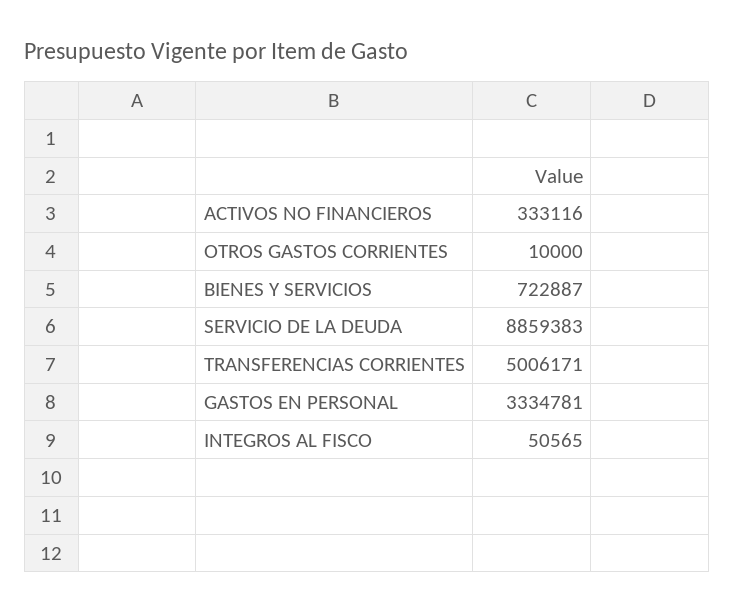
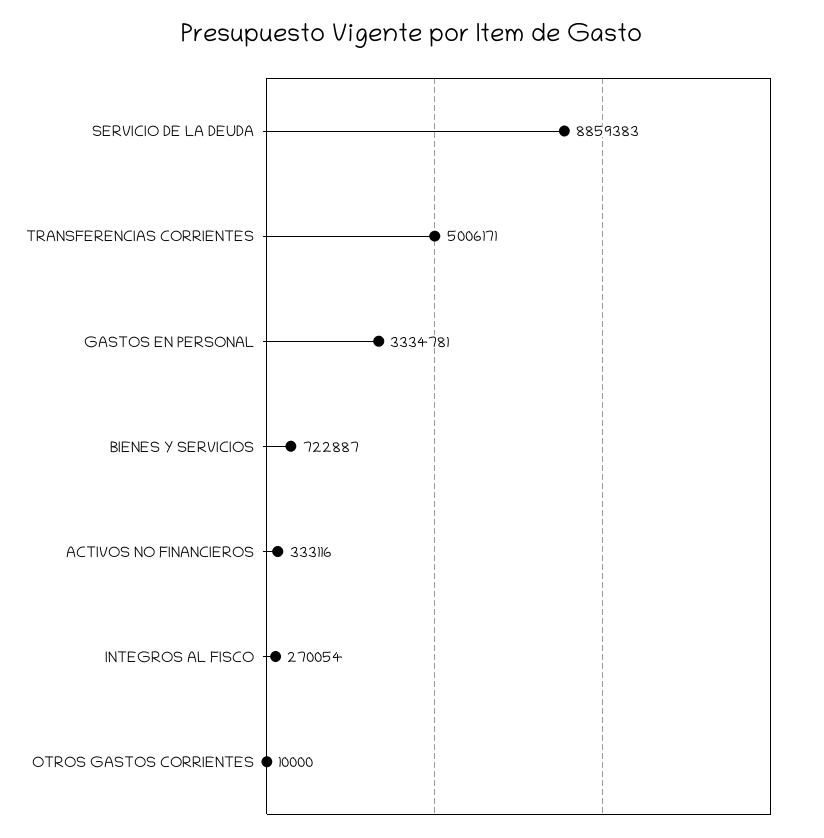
  {
    "ACTIVOS NO FINANCIEROS": 333116,
    "OTROS GASTOS CORRIENTES": 10000,
    "BIENES Y SERVICIOS": 722887,
    "SERVICIO DE LA DEUDA": 8859383,
    "TRANSFERENCIAS CORRIENTES": 5006171,
    "GASTOS EN PERSONAL": 3334781,
-   "INTEGROS AL FISCO": 50565
+   "INTEGROS AL FISCO": 270054
  }

